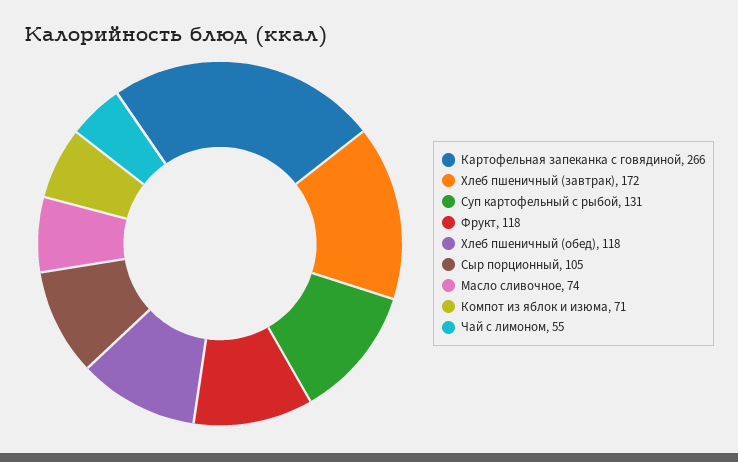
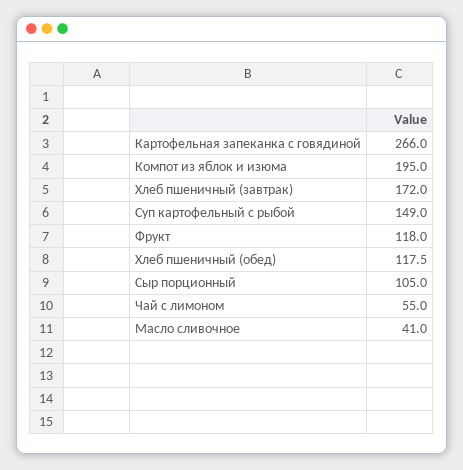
  {
    "Картофельная запеканка с говядиной": 266,
    "Хлеб пшеничный (завтрак)": 172,
-   "Суп картофельный с рыбой": 131,
+   "Суп картофельный с рыбой": 149,
    "Фрукт": 118,
    "Хлеб пшеничный (обед)": 117.5,
    "Сыр порционный": 105,
-   "Масло сливочное": 74,
+   "Масло сливочное": 41,
-   "Компот из яблок и изюма": 71,
+   "Компот из яблок и изюма": 195,
    "Чай с лимоном": 55
  }

